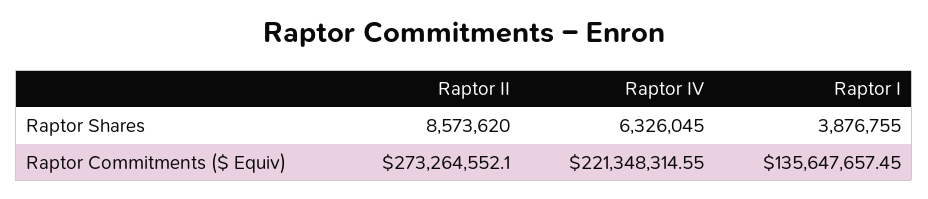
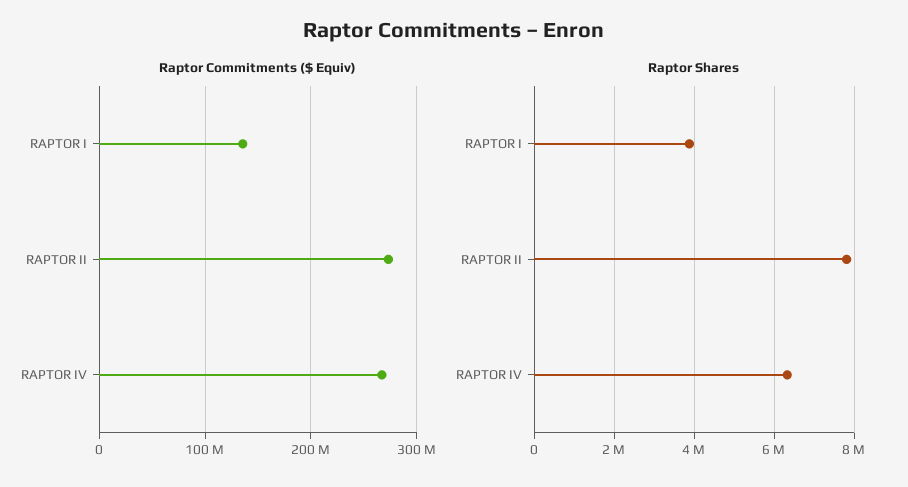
  {
    "Raptor Shares": {
-     "Raptor II": 8573620,
+     "Raptor II": 7800000,
      "Raptor IV": 6326045,
      "Raptor I": 3876755
    },
    "Raptor Commitments ($ Equiv)": {
      "Raptor II": 273264552.1,
-     "Raptor IV": 221348314.55,
+     "Raptor IV": 270000000,
      "Raptor I": 135647657.45
    }
  }

